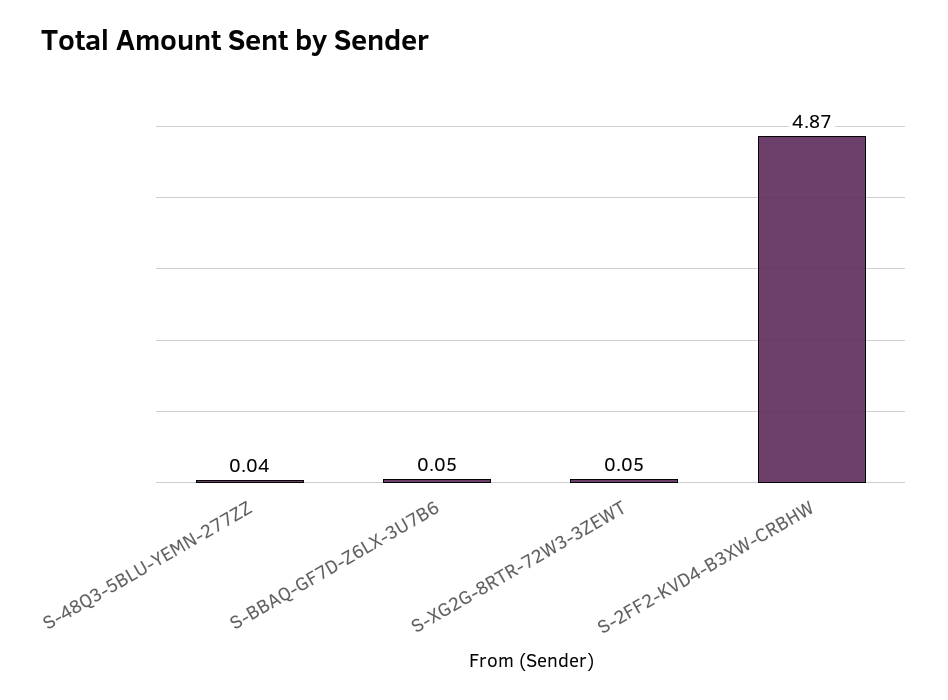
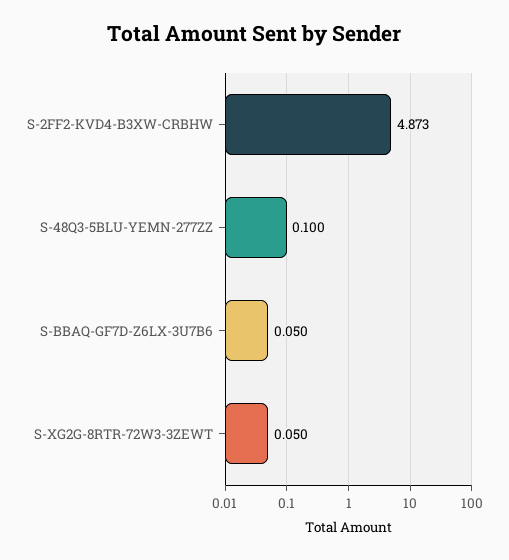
  {
-   "S-48Q3-5BLU-YEMN-277ZZ": 0.04,
+   "S-48Q3-5BLU-YEMN-277ZZ": 0.1,
    "S-BBAQ-GF7D-Z6LX-3U7B6": 0.05,
    "S-XG2G-8RTR-72W3-3ZEWT": 0.05,
    "S-2FF2-KVD4-B3XW-CRBHW": 4.873
  }

